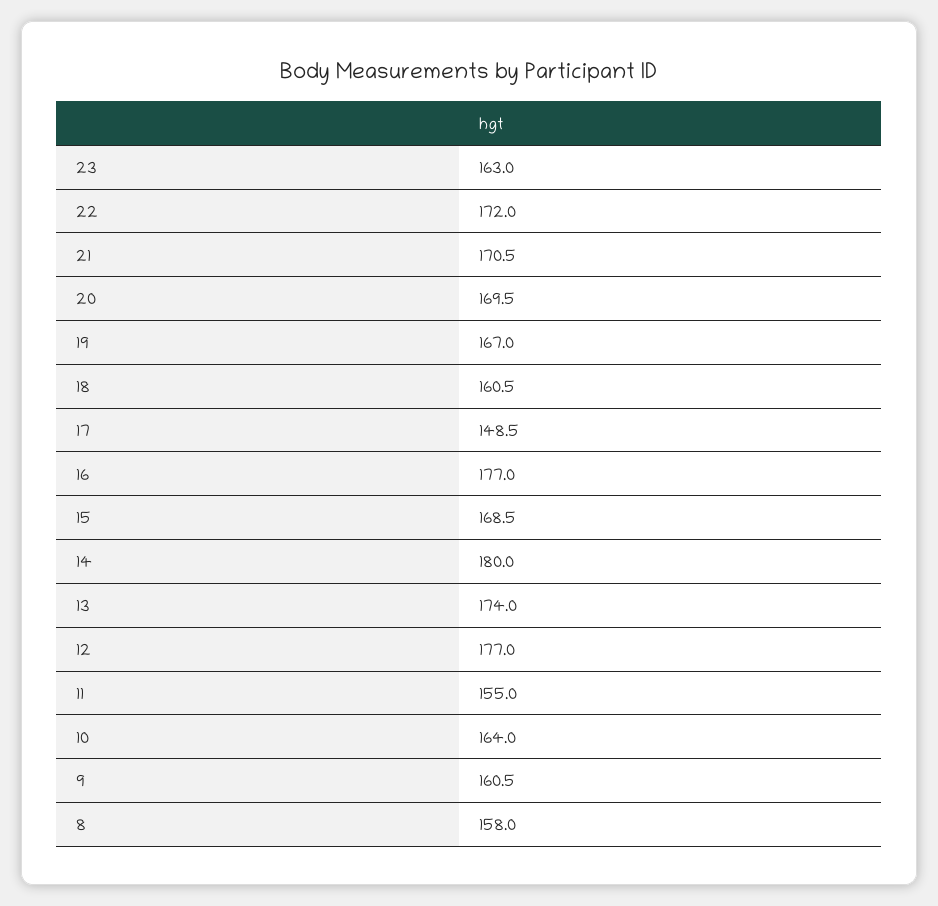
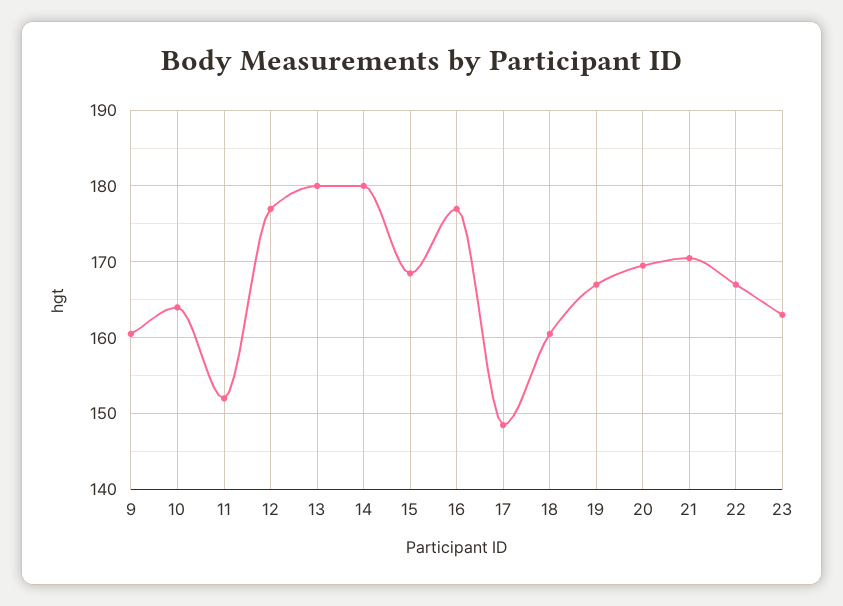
  {
    "23": 163,
-   "22": 172,
+   "22": 167,
    "21": 170.5,
    "20": 169.5,
    "19": 167,
    "18": 160.5,
    "17": 148.5,
    "16": 177,
    "15": 168.5,
    "14": 180,
-   "13": 174,
+   "13": 180,
    "12": 177,
-   "11": 155,
+   "11": 152,
    "10": 164,
-   "9": 160.5,
+   "9": 160.5
-   "8": 158
  }

